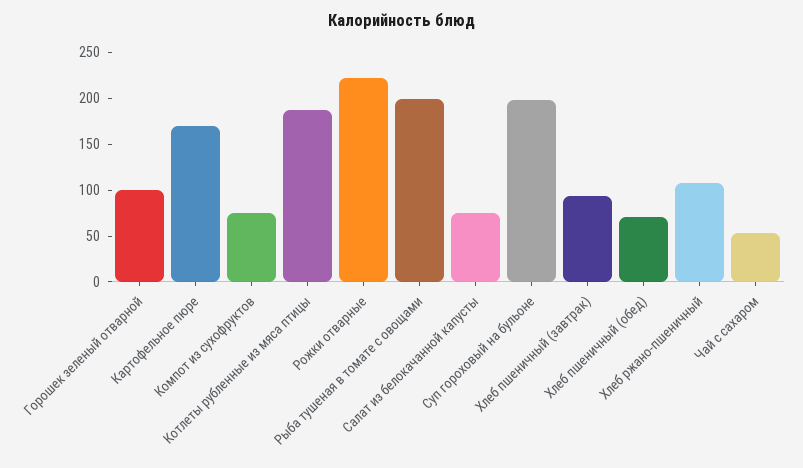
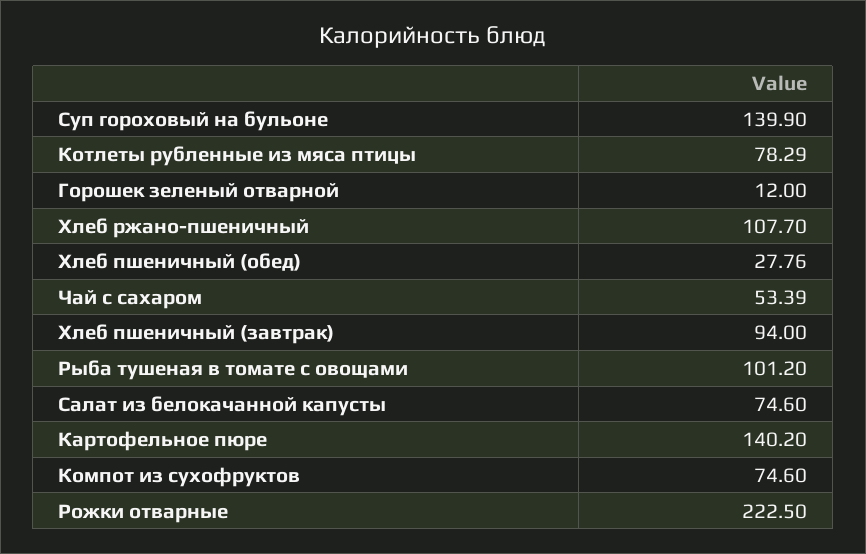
  {
-   "Горошек зеленый отварной": 100,
+   "Горошек зеленый отварной": 12,
-   "Картофельное пюре": 170,
+   "Картофельное пюре": 140.2,
    "Компот из сухофруктов": 74.6,
-   "Котлеты рубленные из мяса птицы": 190,
+   "Котлеты рубленные из мяса птицы": 78.29,
    "Рожки отварные": 222.5,
-   "Рыба тушеная в томате с овощами": 200,
+   "Рыба тушеная в томате с овощами": 101.2,
    "Салат из белокачанной капусты": 74.6,
-   "Суп гороховый на бульоне": 200,
+   "Суп гороховый на бульоне": 139.9,
    "Хлеб пшеничный (завтрак)": 94,
-   "Хлеб пшеничный (обед)": 70,
+   "Хлеб пшеничный (обед)": 27.76,
    "Хлеб ржано-пшеничный": 107.7,
    "Чай с сахаром": 53.39
  }

